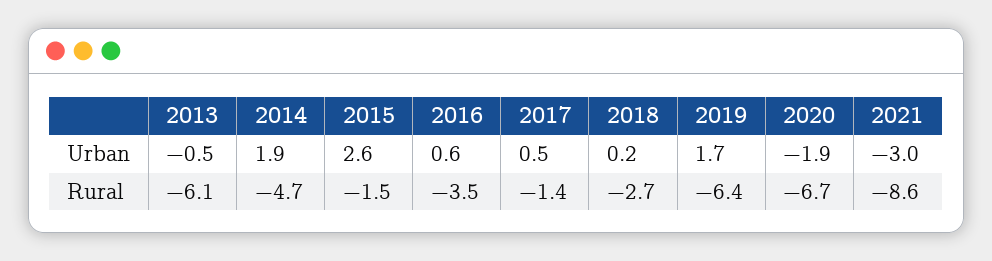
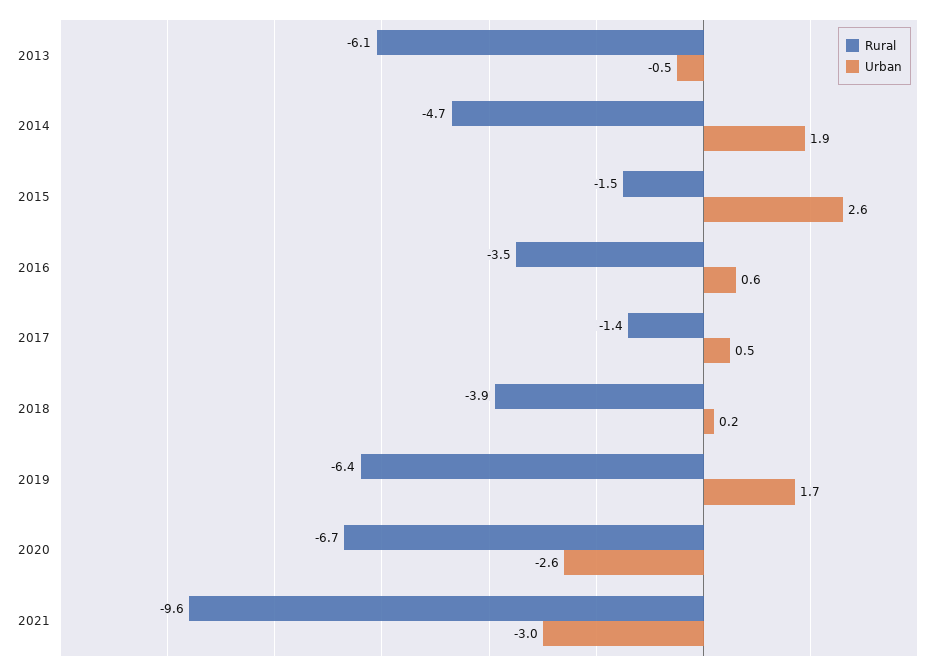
  {
    "Urban": {
      "2013": -0.5,
      "2014": 1.9,
      "2015": 2.6,
      "2016": 0.6,
      "2017": 0.5,
      "2018": 0.2,
      "2019": 1.7,
-     "2020": -1.9,
+     "2020": -2.6,
      "2021": -3
    },
    "Rural": {
      "2013": -6.1,
      "2014": -4.7,
      "2015": -1.5,
      "2016": -3.5,
      "2017": -1.4,
-     "2018": -2.7,
+     "2018": -3.9,
      "2019": -6.4,
      "2020": -6.7,
-     "2021": -8.6
+     "2021": -9.6
    }
  }

